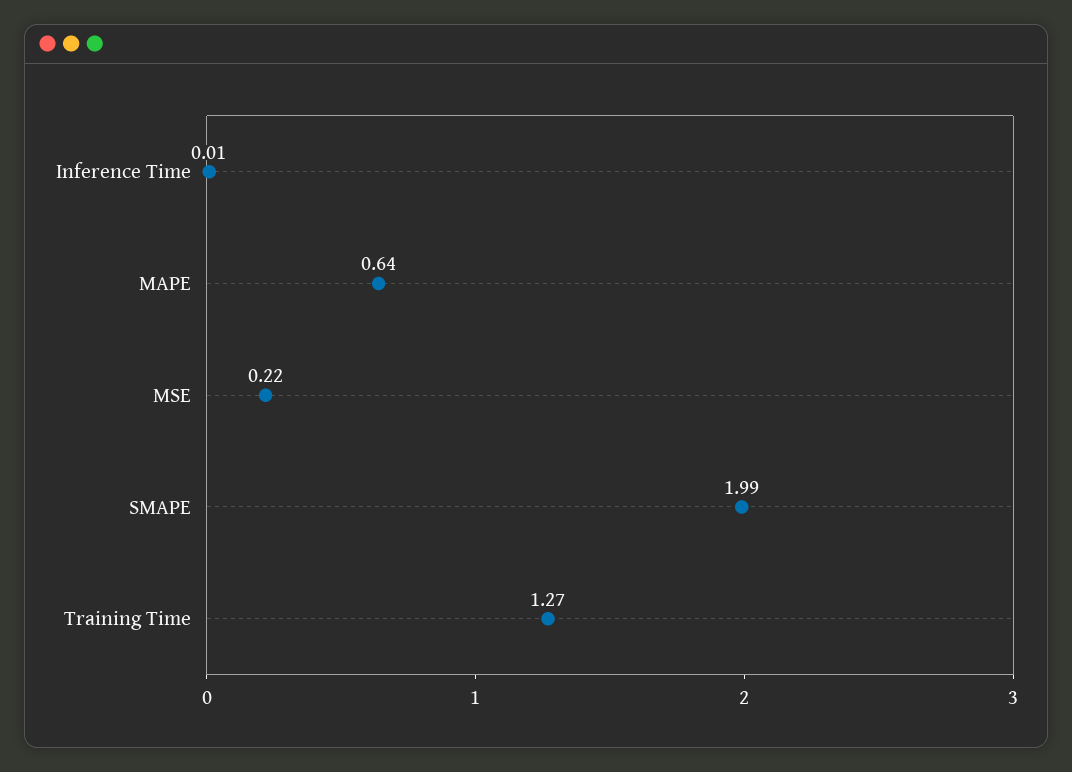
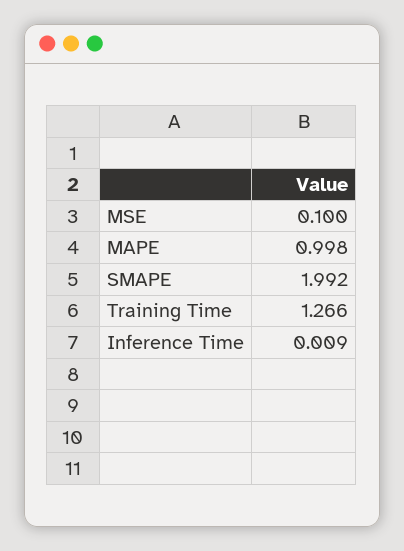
  {
    "Inference Time": 0.009,
-   "MAPE": 0.64,
+   "MAPE": 0.998,
-   "MSE": 0.22,
+   "MSE": 0.1,
    "SMAPE": 1.992,
    "Training Time": 1.266
  }

